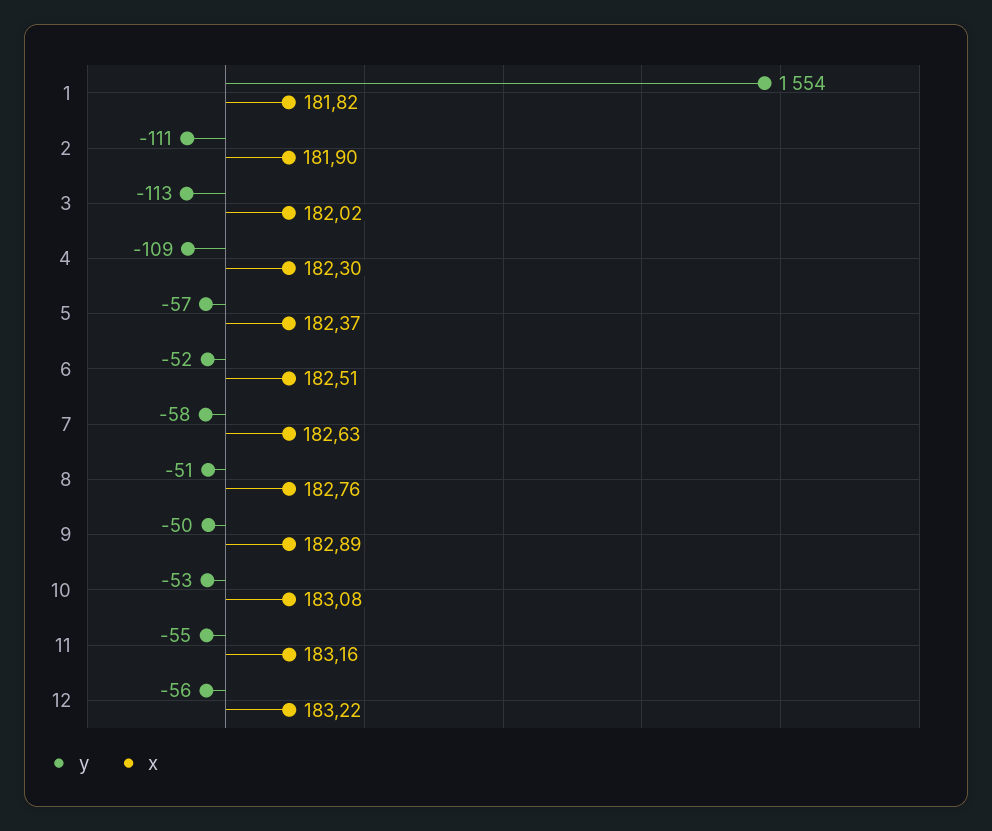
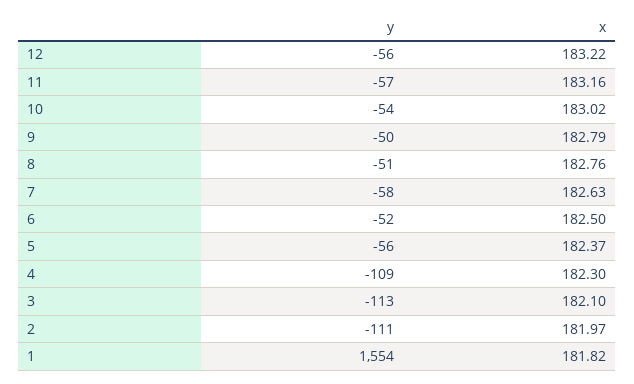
  {
    "y": {
      "1": 1554,
      "2": -111,
      "3": -113,
      "4": -109,
-     "5": -57,
+     "5": -56,
      "6": -52,
      "7": -58,
      "8": -51,
      "9": -50,
-     "10": -53,
+     "10": -54,
-     "11": -55,
+     "11": -57,
      "12": -56
    },
    "x": {
      "1": 181.82,
-     "2": 181.9,
+     "2": 181.97,
-     "3": 182.02,
+     "3": 182.1,
      "4": 182.3,
      "5": 182.37,
-     "6": 182.51,
+     "6": 182.5,
      "7": 182.63,
      "8": 182.76,
-     "9": 182.89,
+     "9": 182.79,
-     "10": 183.08,
+     "10": 183.02,
      "11": 183.16,
      "12": 183.22
    }
  }

